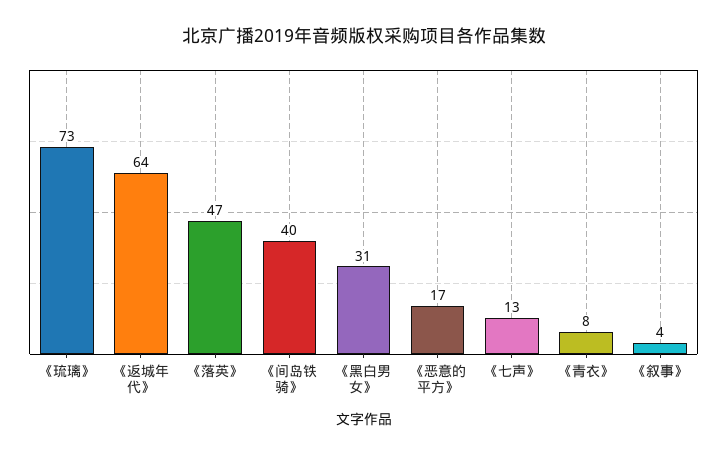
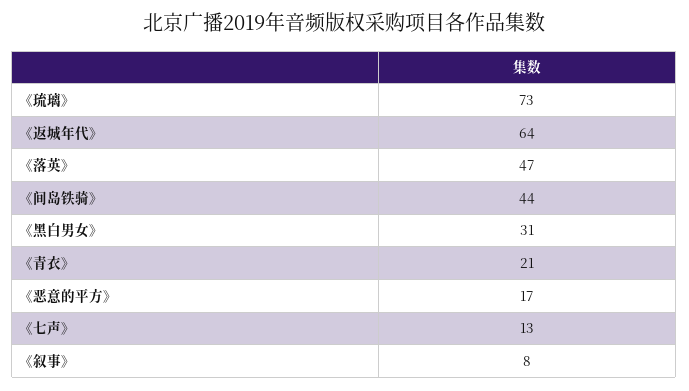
  {
    "《琉璃》": 73,
    "《返城年代》": 64,
    "《落英》": 47,
-   "《间岛铁骑》": 40,
+   "《间岛铁骑》": 44,
    "《黑白男女》": 31,
    "《恶意的平方》": 17,
    "《七声》": 13,
-   "《青衣》": 8,
+   "《青衣》": 21,
-   "《叙事》": 4
+   "《叙事》": 8
  }

